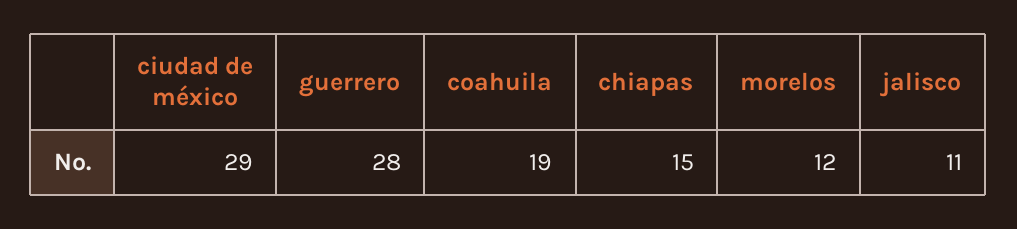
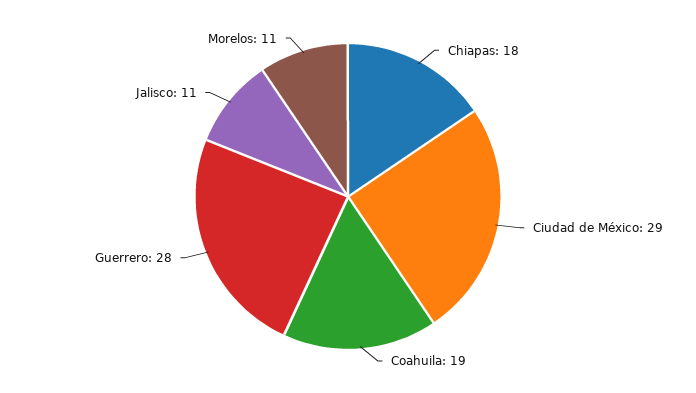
  {
    "ciudad de méxico": 29,
    "guerrero": 28,
    "coahuila": 19,
-   "chiapas": 15,
+   "chiapas": 18,
-   "morelos": 12,
+   "morelos": 11,
    "jalisco": 11
  }

